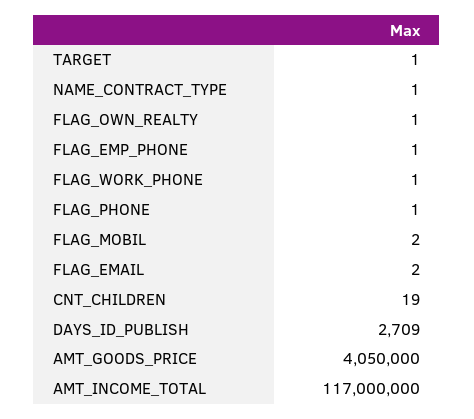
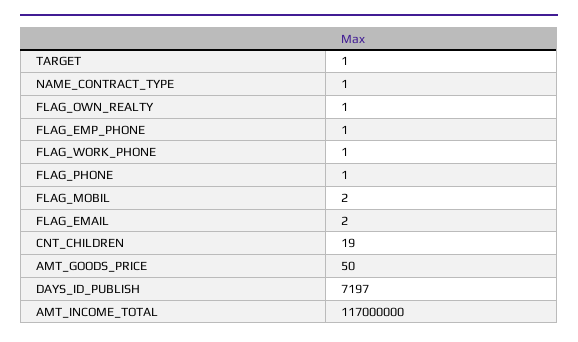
  {
    "TARGET": 1,
    "NAME_CONTRACT_TYPE": 1,
    "FLAG_OWN_REALTY": 1,
    "FLAG_EMP_PHONE": 1,
    "FLAG_WORK_PHONE": 1,
    "FLAG_PHONE": 1,
    "FLAG_MOBIL": 2,
    "FLAG_EMAIL": 2,
    "CNT_CHILDREN": 19,
-   "DAYS_ID_PUBLISH": 2709,
+   "DAYS_ID_PUBLISH": 7197,
-   "AMT_GOODS_PRICE": 4050000,
+   "AMT_GOODS_PRICE": 50,
    "AMT_INCOME_TOTAL": 117000000
  }

